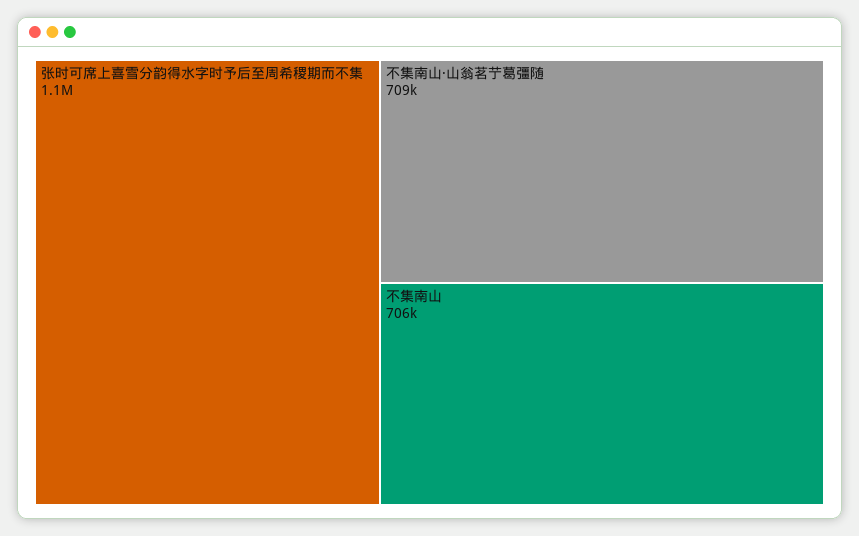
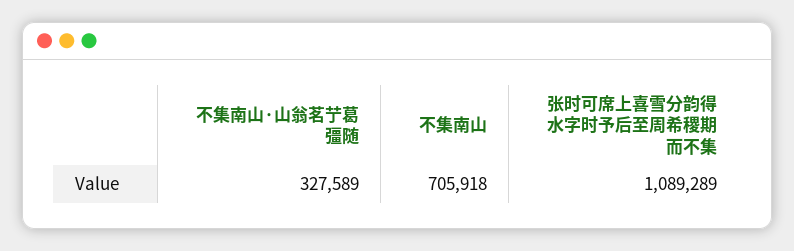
  {
    "张时可席上喜雪分韵得水字时予后至周希稷期而不集": 1089289,
-   "不集南山·山翁茗艼葛彊随": 709000,
+   "不集南山·山翁茗艼葛彊随": 327589,
    "不集南山": 705918
  }

